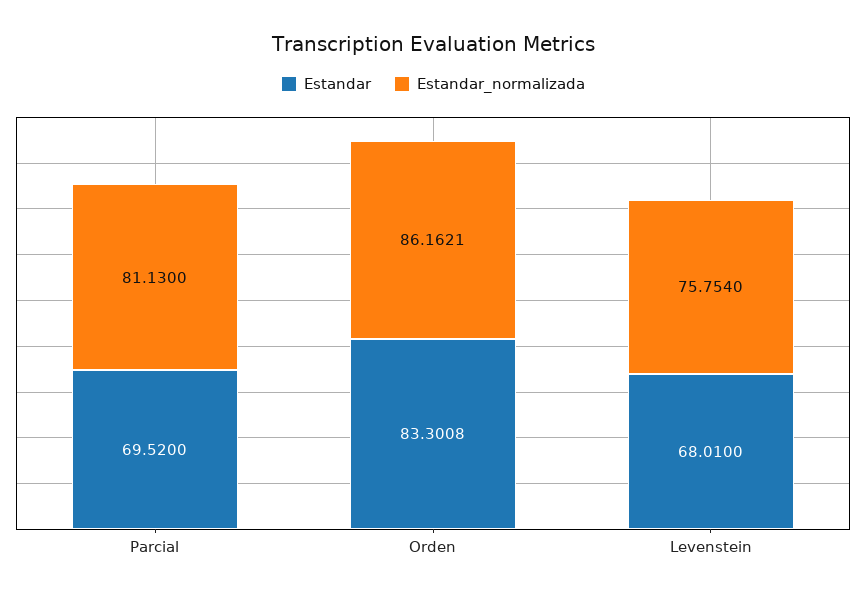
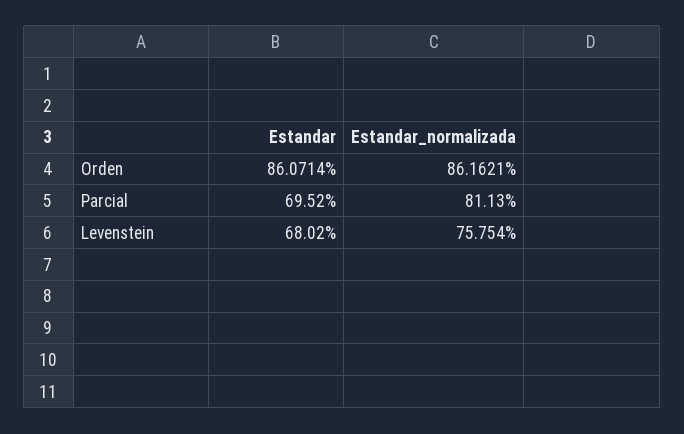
  {
    "Estandar": {
      "Parcial": 69.52,
-     "Orden": 83.3008,
+     "Orden": 86.0714,
-     "Levenstein": 68.01
+     "Levenstein": 68.02
    },
    "Estandar_normalizada": {
      "Parcial": 81.13,
      "Orden": 86.1621,
      "Levenstein": 75.754
    }
  }

